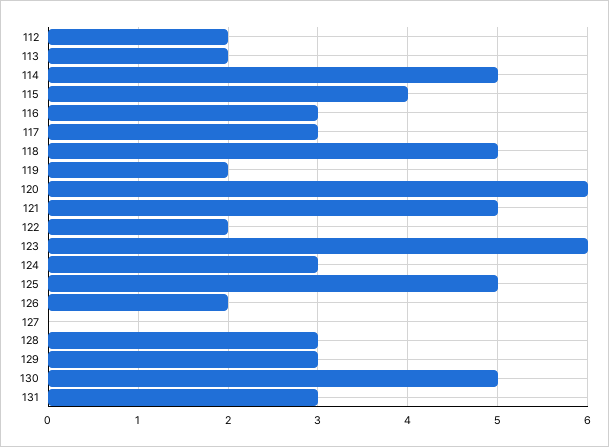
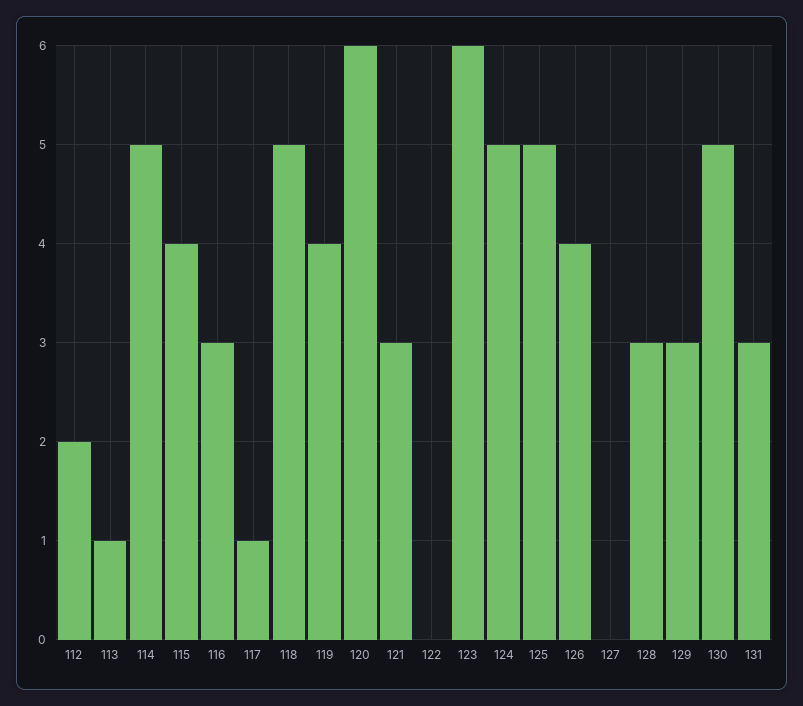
  {
    "112": 2,
-   "113": 2,
+   "113": 1,
    "114": 5,
    "115": 4,
    "116": 3,
-   "117": 3,
+   "117": 1,
    "118": 5,
-   "119": 2,
+   "119": 4,
    "120": 6,
-   "121": 5,
+   "121": 3,
-   "122": 2,
+   "122": 0,
    "123": 6,
-   "124": 3,
+   "124": 5,
    "125": 5,
-   "126": 2,
+   "126": 4,
    "127": 0,
    "128": 3,
    "129": 3,
    "130": 5,
    "131": 3
  }

